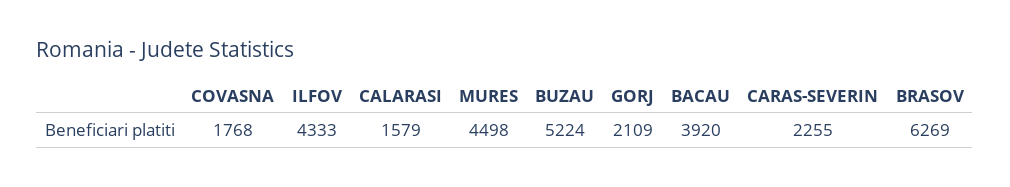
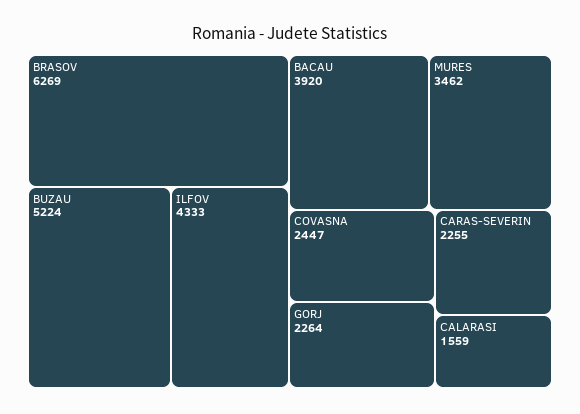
  {
-   "COVASNA": 1768,
+   "COVASNA": 2447,
    "ILFOV": 4333,
-   "CALARASI": 1579,
+   "CALARASI": 1559,
-   "MURES": 4498,
+   "MURES": 3462,
    "BUZAU": 5224,
-   "GORJ": 2109,
+   "GORJ": 2264,
    "BACAU": 3920,
    "CARAS-SEVERIN": 2255,
    "BRASOV": 6269
  }

